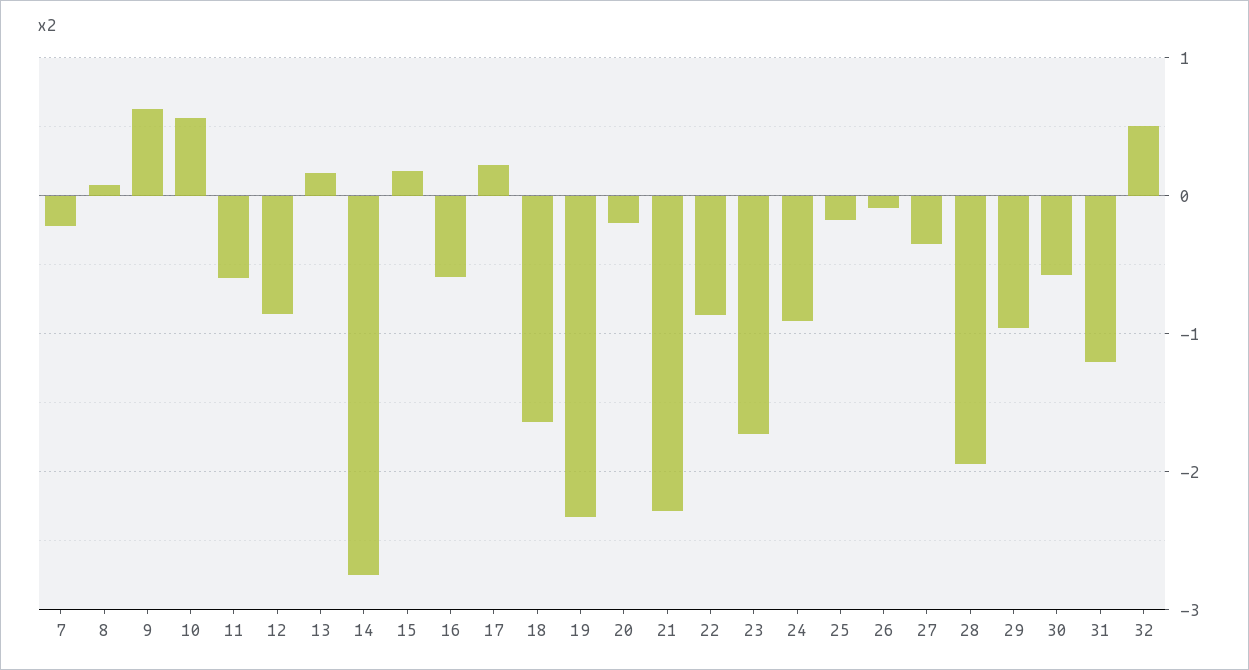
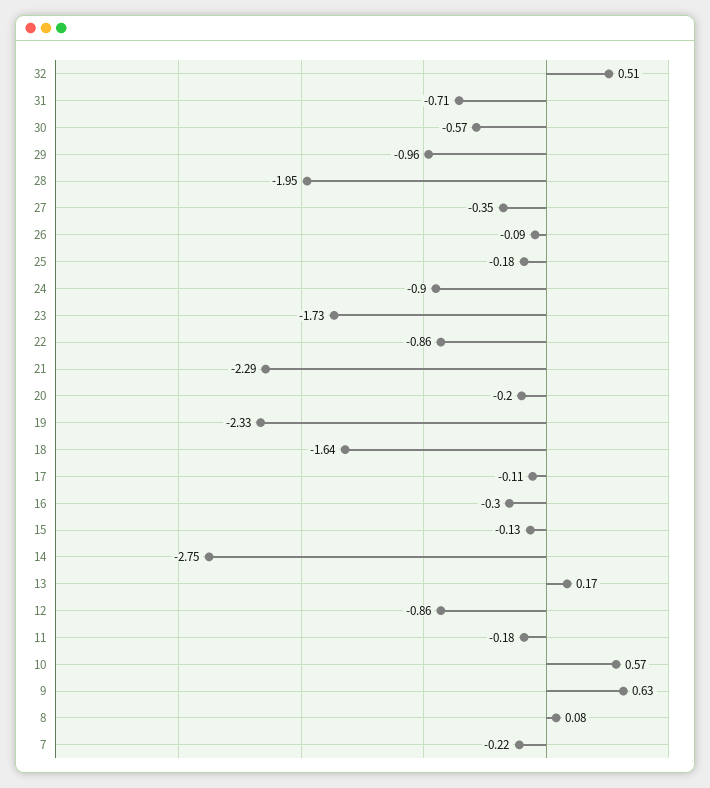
  {
    "7": -0.22,
    "8": 0.08,
    "9": 0.63,
    "10": 0.57,
-   "11": -0.6,
+   "11": -0.18,
    "12": -0.86,
    "13": 0.17,
    "14": -2.75,
-   "15": 0.2,
+   "15": -0.13,
-   "16": -0.6,
+   "16": -0.3,
-   "17": 0.2,
+   "17": -0.11,
    "18": -1.64,
    "19": -2.33,
    "20": -0.2,
    "21": -2.29,
    "22": -0.86,
    "23": -1.73,
    "24": -0.9,
    "25": -0.18,
    "26": -0.09,
    "27": -0.35,
    "28": -1.95,
    "29": -0.96,
    "30": -0.57,
-   "31": -1.2,
+   "31": -0.71,
    "32": 0.51
  }

